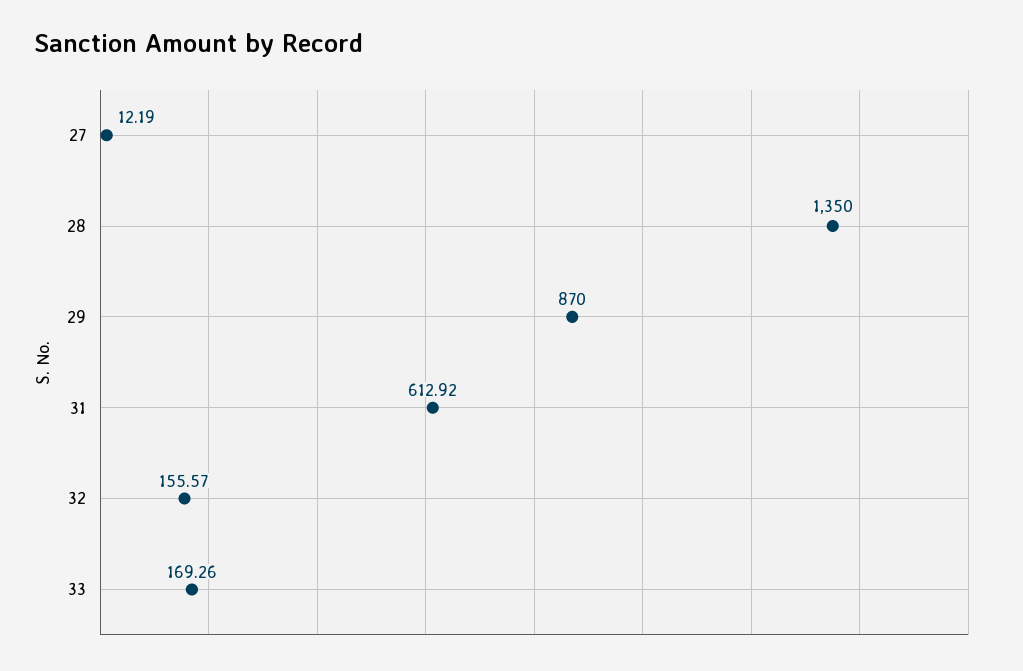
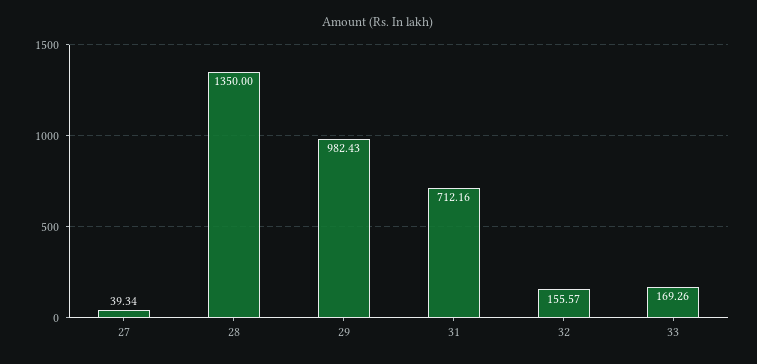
  {
-   "27": 12.19,
+   "27": 39.34,
    "28": 1350,
-   "29": 870,
+   "29": 982.43,
-   "31": 612.92,
+   "31": 712.16,
    "32": 155.57,
    "33": 169.26
  }

